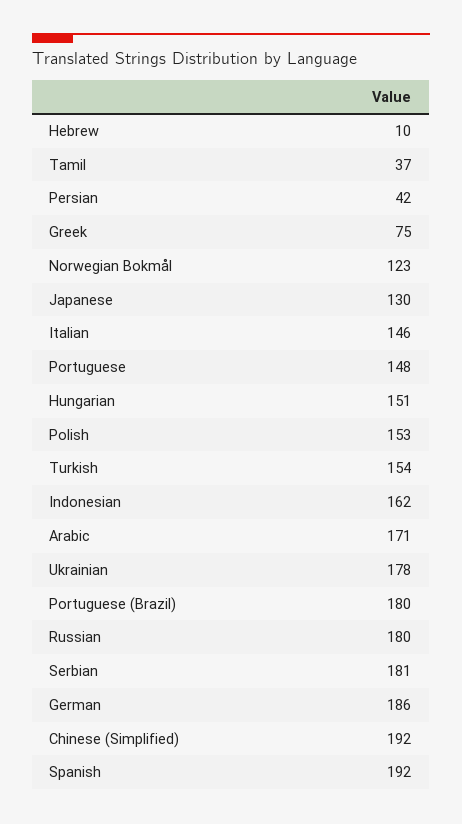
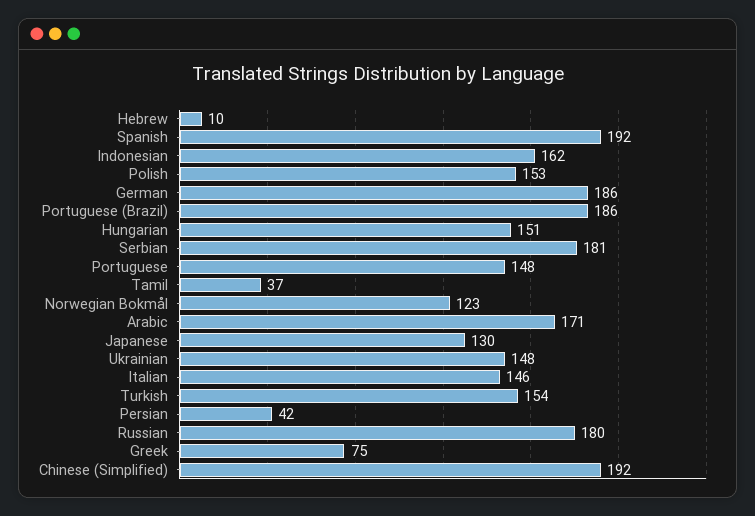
  {
    "Hebrew": 10,
    "Tamil": 37,
    "Persian": 42,
    "Greek": 75,
    "Norwegian Bokmål": 123,
    "Japanese": 130,
    "Italian": 146,
    "Portuguese": 148,
    "Hungarian": 151,
    "Polish": 153,
    "Turkish": 154,
    "Indonesian": 162,
    "Arabic": 171,
-   "Ukrainian": 178,
+   "Ukrainian": 148,
-   "Portuguese (Brazil)": 180,
+   "Portuguese (Brazil)": 186,
    "Russian": 180,
    "Serbian": 181,
    "German": 186,
    "Chinese (Simplified)": 192,
    "Spanish": 192
  }

